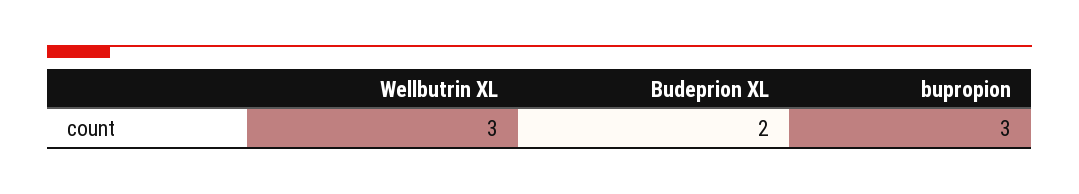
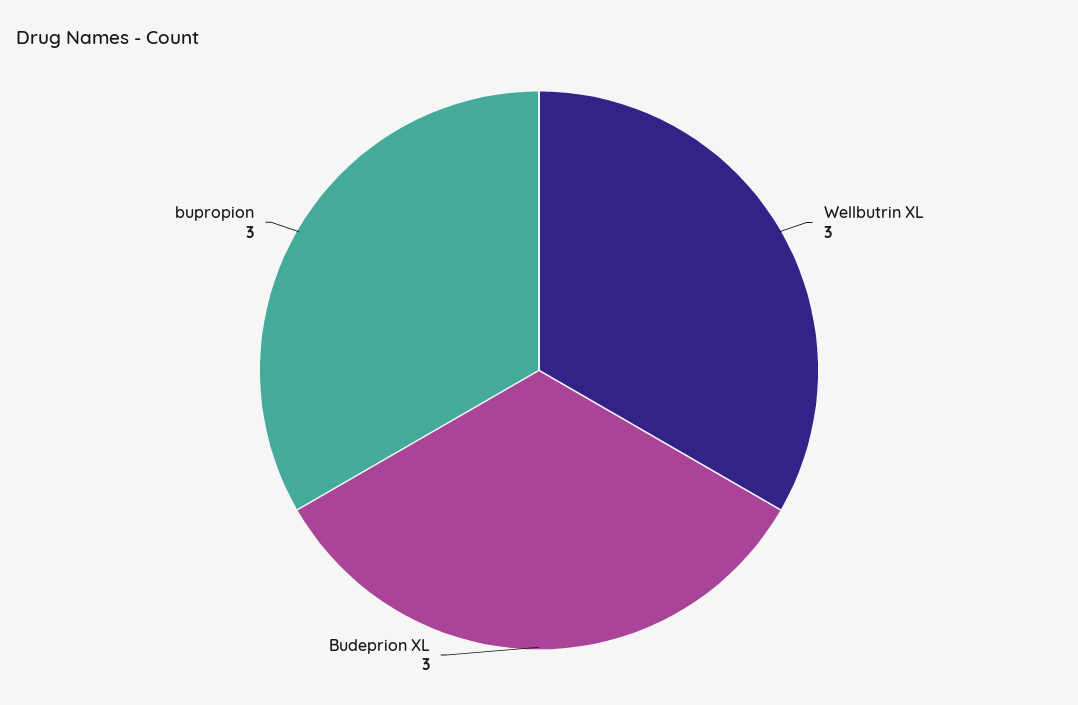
  {
    "Wellbutrin XL": 3,
-   "Budeprion XL": 2,
+   "Budeprion XL": 3,
    "bupropion": 3
  }

